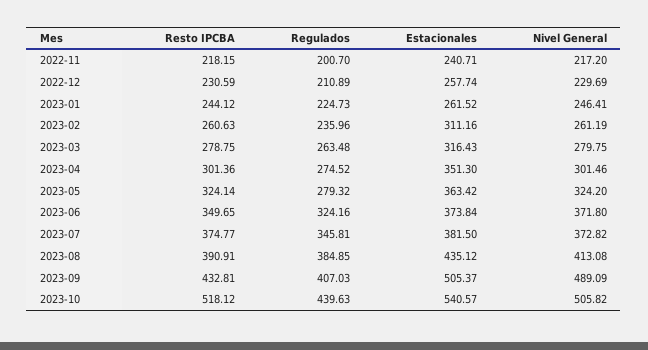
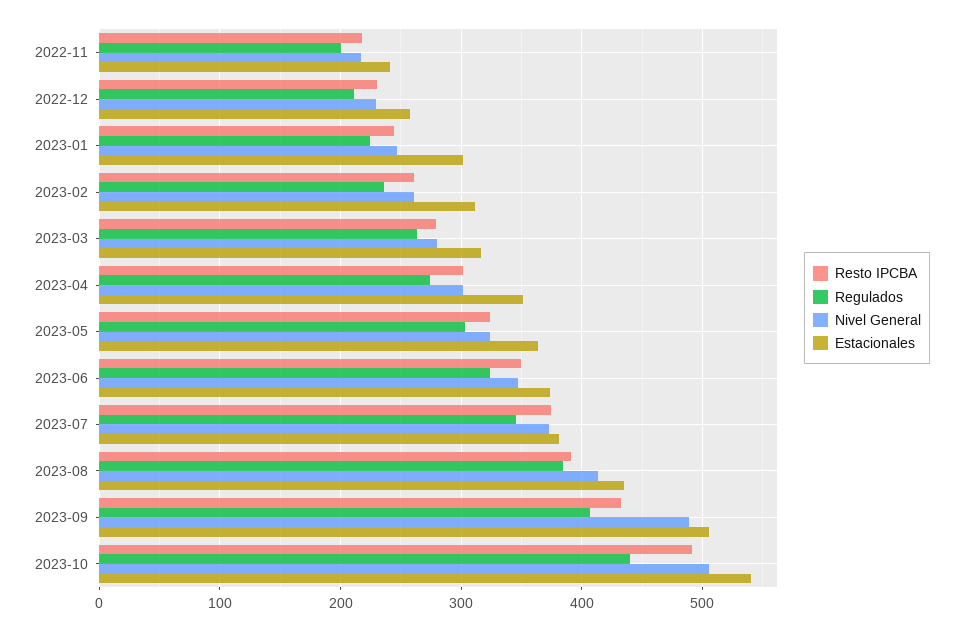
  {
    "Resto IPCBA": {
      "2022-11": 218.15,
      "2022-12": 230.59,
      "2023-01": 244.12,
      "2023-02": 260.63,
      "2023-03": 278.75,
      "2023-04": 301.36,
      "2023-05": 324.14,
      "2023-06": 349.65,
      "2023-07": 374.77,
      "2023-08": 390.91,
      "2023-09": 432.81,
-     "2023-10": 518.12
+     "2023-10": 490
    },
    "Regulados": {
      "2022-11": 200.7,
      "2022-12": 210.89,
      "2023-01": 224.73,
      "2023-02": 235.96,
      "2023-03": 263.48,
      "2023-04": 274.52,
-     "2023-05": 279.32,
+     "2023-05": 300,
      "2023-06": 324.16,
      "2023-07": 345.81,
      "2023-08": 384.85,
      "2023-09": 407.03,
      "2023-10": 439.63
    },
    "Estacionales": {
      "2022-11": 240.71,
      "2022-12": 257.74,
-     "2023-01": 261.52,
+     "2023-01": 300,
      "2023-02": 311.16,
      "2023-03": 316.43,
      "2023-04": 351.3,
      "2023-05": 363.42,
      "2023-06": 373.84,
      "2023-07": 381.5,
      "2023-08": 435.12,
      "2023-09": 505.37,
      "2023-10": 540.57
    },
    "Nivel General": {
      "2022-11": 217.2,
      "2022-12": 229.69,
      "2023-01": 246.41,
      "2023-02": 261.19,
      "2023-03": 279.75,
      "2023-04": 301.46,
      "2023-05": 324.2,
-     "2023-06": 371.8,
+     "2023-06": 350,
      "2023-07": 372.82,
      "2023-08": 413.08,
      "2023-09": 489.09,
      "2023-10": 505.82
    }
  }

